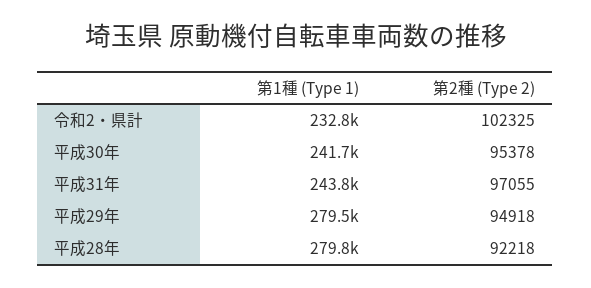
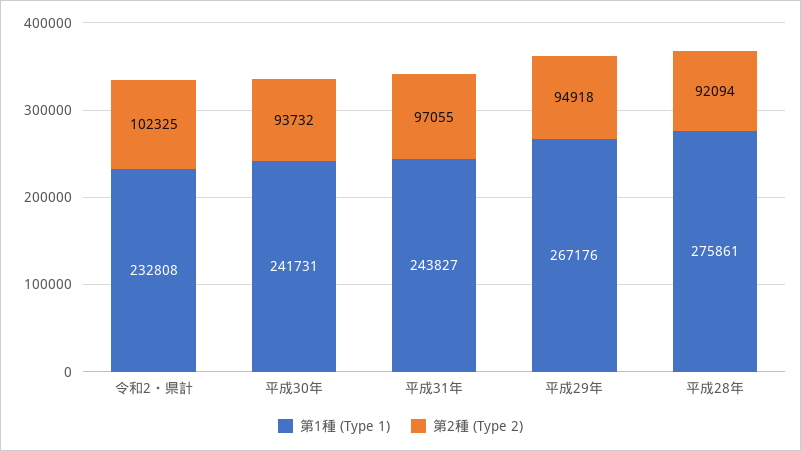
  {
    "第1種 (Type 1)": {
      "令和2・県計": 232808,
      "平成30年": 241731,
      "平成31年": 243827,
-     "平成29年": 279500,
+     "平成29年": 267176,
-     "平成28年": 279800
+     "平成28年": 275861
    },
    "第2種 (Type 2)": {
      "令和2・県計": 102325,
-     "平成30年": 95378,
+     "平成30年": 93732,
      "平成31年": 97055,
      "平成29年": 94918,
-     "平成28年": 92218
+     "平成28年": 92094
    }
  }

